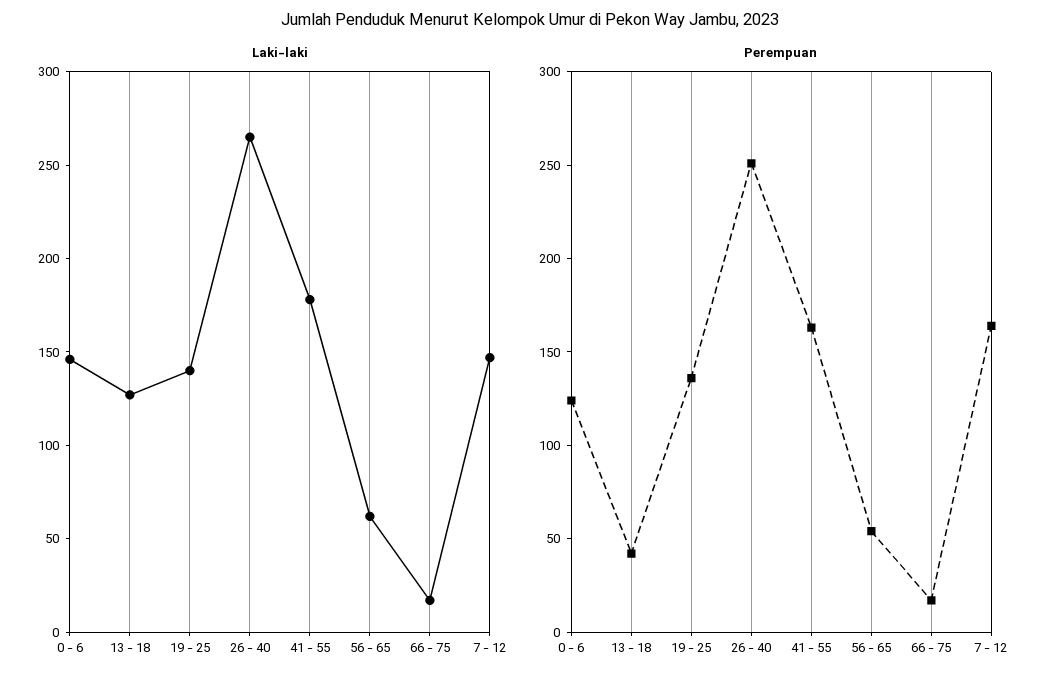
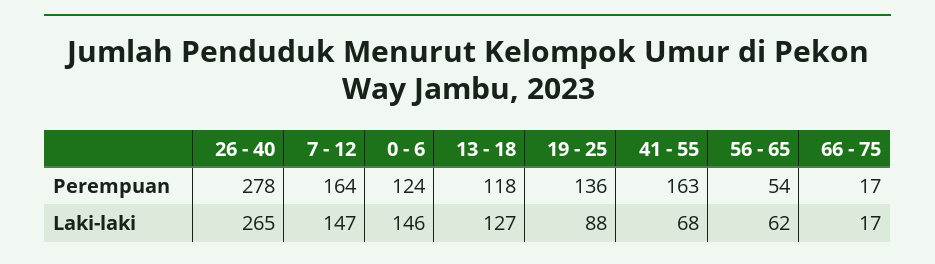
  {
    "Laki-laki": {
      "0 - 6": 146,
      "13 - 18": 127,
-     "19 - 25": 140,
+     "19 - 25": 88,
      "26 - 40": 265,
-     "41 - 55": 180,
+     "41 - 55": 68,
      "56 - 65": 62,
      "66 - 75": 17,
      "7 - 12": 147
    },
    "Perempuan": {
      "0 - 6": 124,
-     "13 - 18": 40,
+     "13 - 18": 118,
      "19 - 25": 136,
-     "26 - 40": 250,
+     "26 - 40": 278,
      "41 - 55": 163,
      "56 - 65": 54,
      "66 - 75": 17,
      "7 - 12": 164
    }
  }

